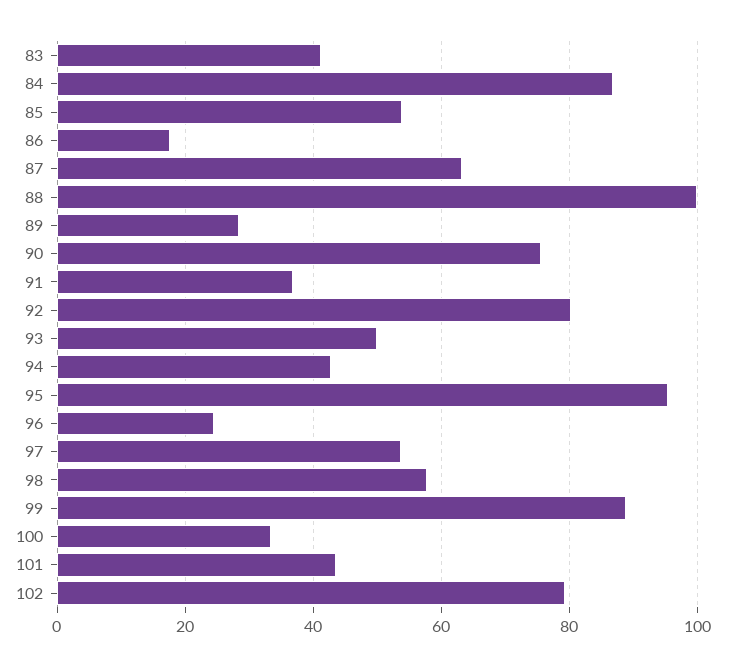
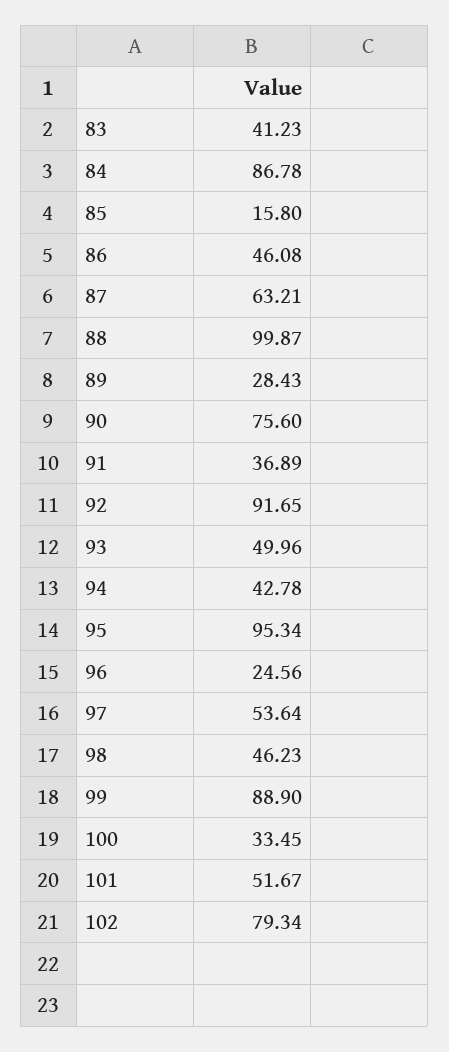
  {
    "83": 41.23,
    "84": 86.78,
-   "85": 54,
+   "85": 15.8,
-   "86": 18,
+   "86": 46.08,
    "87": 63.21,
    "88": 99.87,
    "89": 28.43,
    "90": 75.6,
    "91": 36.89,
-   "92": 80,
+   "92": 91.65,
    "93": 49.96,
    "94": 42.78,
    "95": 95.34,
    "96": 24.56,
    "97": 53.64,
-   "98": 58,
+   "98": 46.23,
    "99": 88.9,
    "100": 33.45,
-   "101": 44,
+   "101": 51.67,
    "102": 79.34
  }

